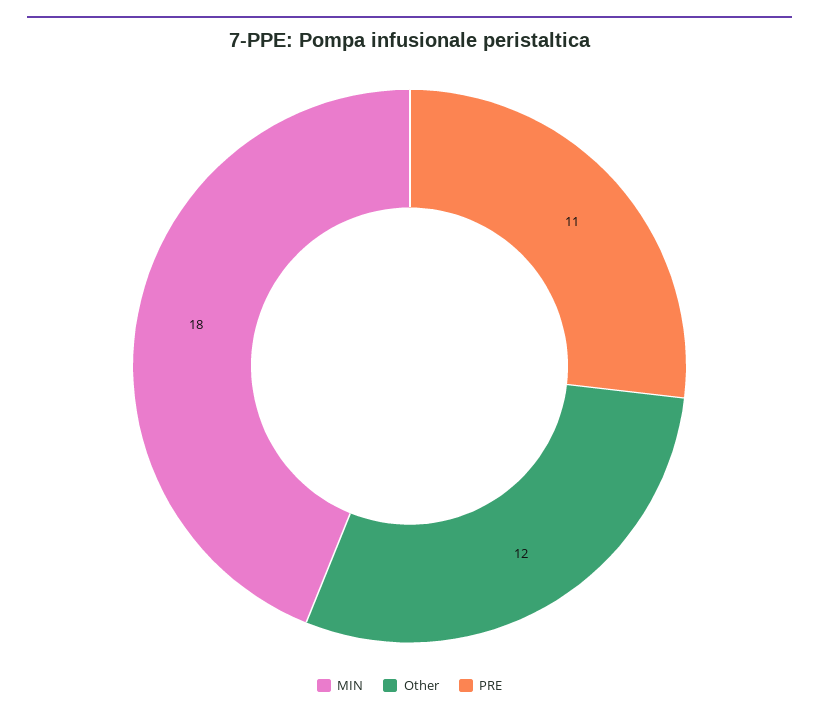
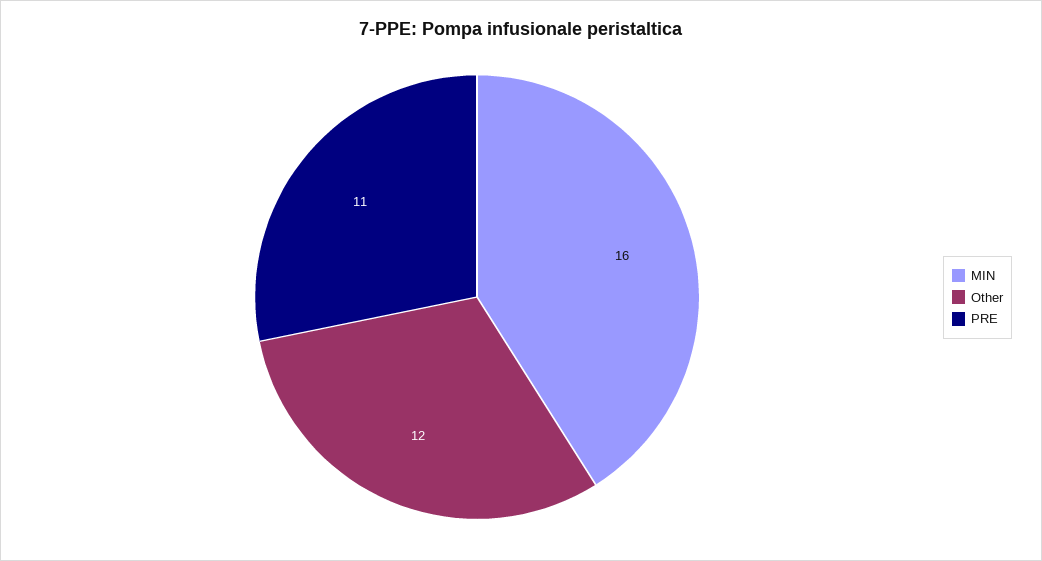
  {
-   "MIN": 18,
+   "MIN": 16,
    "Other": 12,
    "PRE": 11
  }

